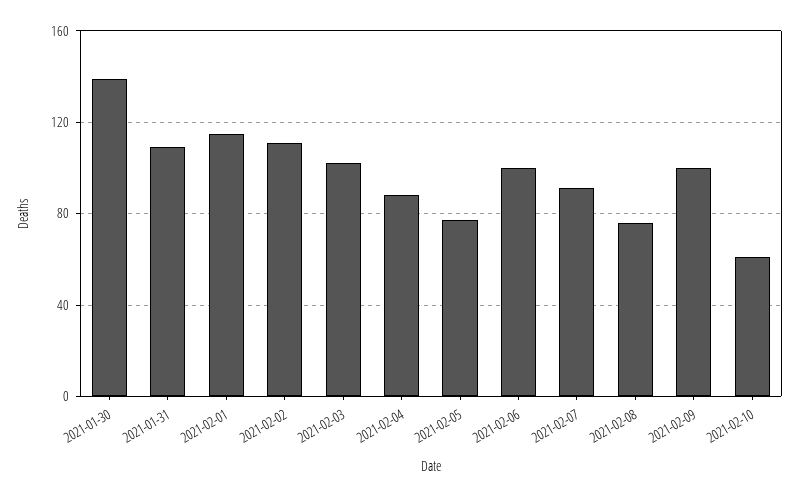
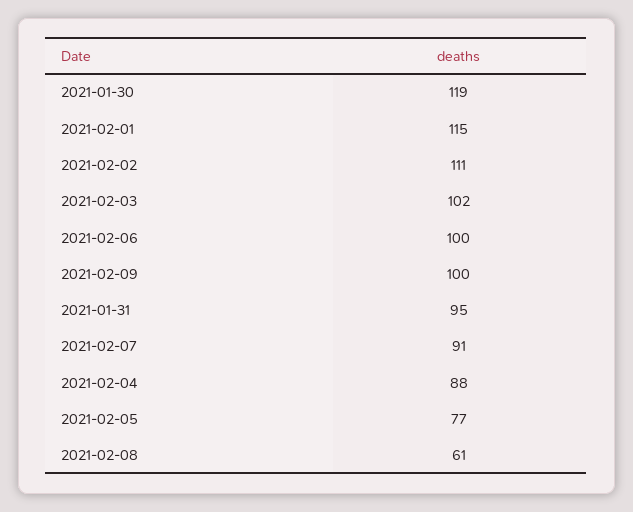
  {
-   "2021-01-30": 140,
+   "2021-01-30": 119,
-   "2021-01-31": 110,
+   "2021-01-31": 95,
    "2021-02-01": 115,
    "2021-02-02": 111,
    "2021-02-03": 102,
    "2021-02-04": 88,
    "2021-02-05": 77,
    "2021-02-06": 100,
    "2021-02-07": 91,
-   "2021-02-08": 75,
+   "2021-02-08": 61,
-   "2021-02-09": 100,
+   "2021-02-09": 100
-   "2021-02-10": 60
  }

